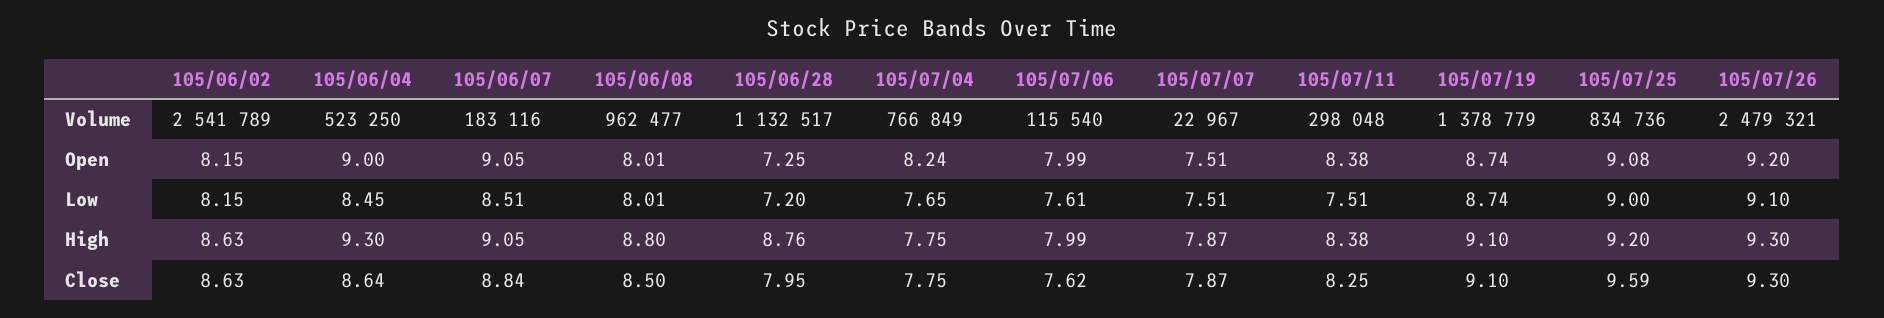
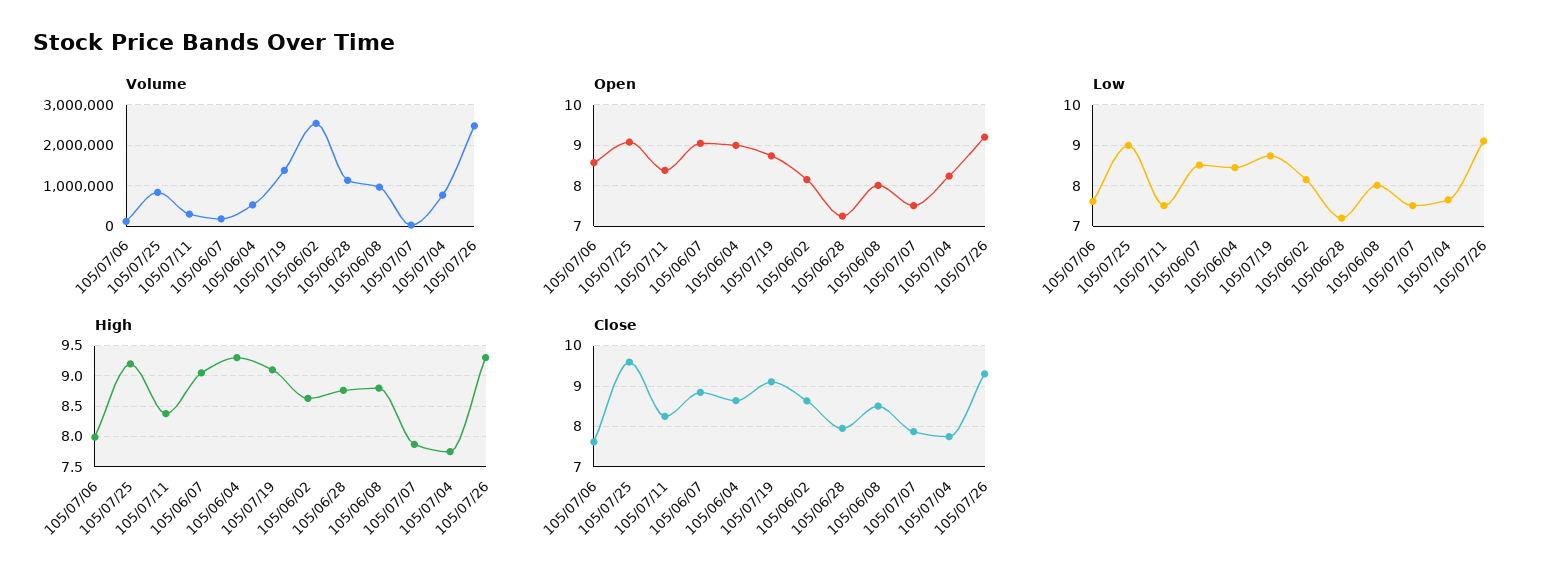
  {
    "Volume": {
      "105/06/02": 2541789,
      "105/06/04": 523250,
      "105/06/07": 183116,
      "105/06/08": 962477,
      "105/06/28": 1132517,
      "105/07/04": 766849,
      "105/07/06": 115540,
      "105/07/07": 22967,
      "105/07/11": 298048,
      "105/07/19": 1378779,
      "105/07/25": 834736,
      "105/07/26": 2479321
    },
    "Open": {
      "105/06/02": 8.15,
      "105/06/04": 9,
      "105/06/07": 9.05,
      "105/06/08": 8.01,
      "105/06/28": 7.25,
      "105/07/04": 8.24,
-     "105/07/06": 7.99,
+     "105/07/06": 8.6,
      "105/07/07": 7.51,
      "105/07/11": 8.38,
      "105/07/19": 8.74,
      "105/07/25": 9.08,
      "105/07/26": 9.2
    },
    "Low": {
      "105/06/02": 8.15,
      "105/06/04": 8.45,
      "105/06/07": 8.51,
      "105/06/08": 8.01,
      "105/06/28": 7.2,
      "105/07/04": 7.65,
      "105/07/06": 7.61,
      "105/07/07": 7.51,
      "105/07/11": 7.51,
      "105/07/19": 8.74,
      "105/07/25": 9,
      "105/07/26": 9.1
    },
    "High": {
      "105/06/02": 8.63,
      "105/06/04": 9.3,
      "105/06/07": 9.05,
      "105/06/08": 8.8,
      "105/06/28": 8.76,
      "105/07/04": 7.75,
      "105/07/06": 7.99,
      "105/07/07": 7.87,
      "105/07/11": 8.38,
      "105/07/19": 9.1,
      "105/07/25": 9.2,
      "105/07/26": 9.3
    },
    "Close": {
      "105/06/02": 8.63,
      "105/06/04": 8.64,
      "105/06/07": 8.84,
      "105/06/08": 8.5,
      "105/06/28": 7.95,
      "105/07/04": 7.75,
      "105/07/06": 7.62,
      "105/07/07": 7.87,
      "105/07/11": 8.25,
      "105/07/19": 9.1,
      "105/07/25": 9.59,
      "105/07/26": 9.3
    }
  }

